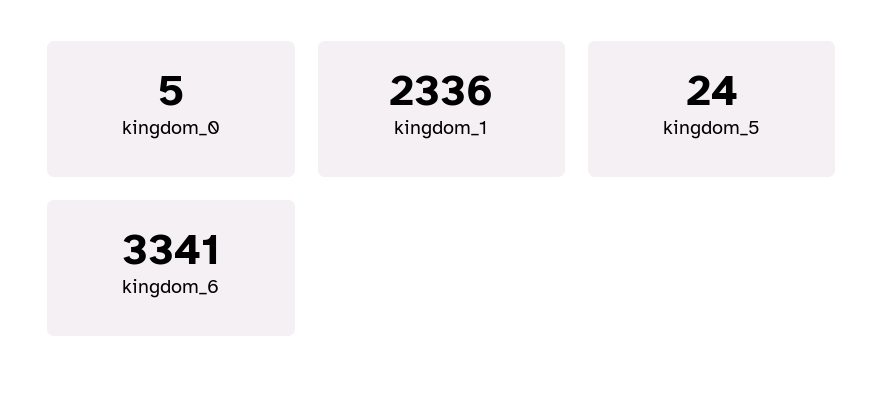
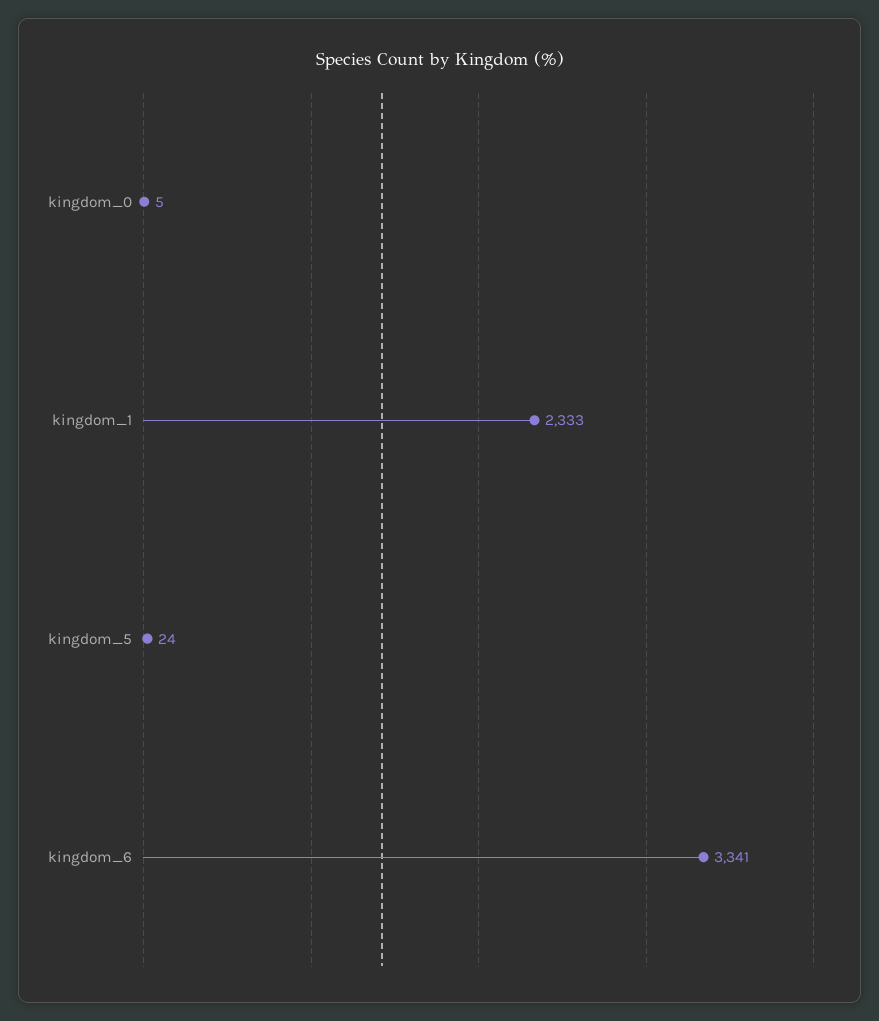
  {
    "kingdom_0": 5,
-   "kingdom_1": 2336,
+   "kingdom_1": 2333,
    "kingdom_5": 24,
    "kingdom_6": 3341
  }

